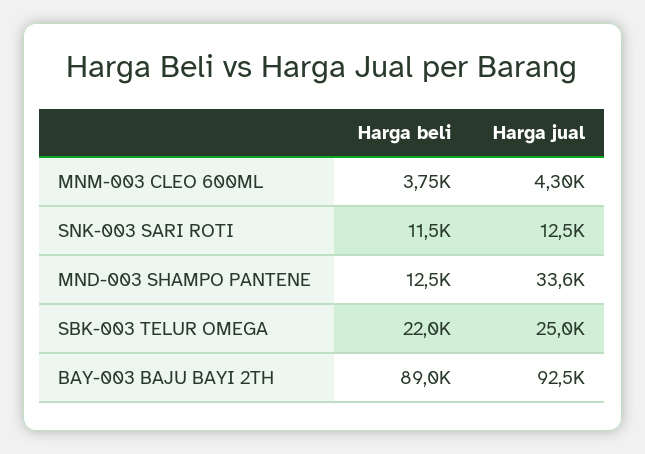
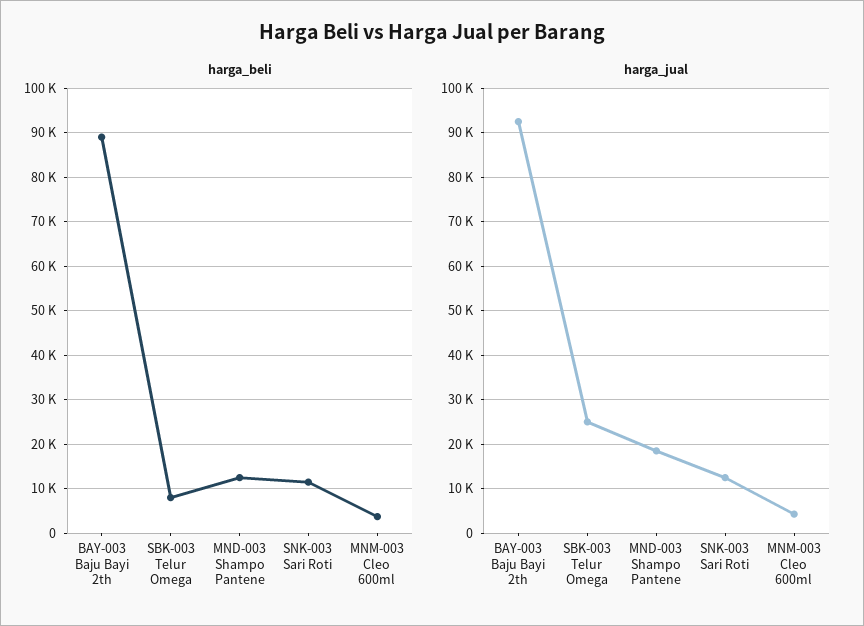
  {
    "Harga beli": {
      "MNM-003 CLEO 600ML": 3750,
      "SNK-003 SARI ROTI": 11500,
      "MND-003 SHAMPO PANTENE": 12500,
-     "SBK-003 TELUR OMEGA": 22000,
+     "SBK-003 TELUR OMEGA": 8000,
      "BAY-003 BAJU BAYI 2TH": 89000
    },
    "Harga jual": {
      "MNM-003 CLEO 600ML": 4300,
      "SNK-003 SARI ROTI": 12500,
-     "MND-003 SHAMPO PANTENE": 33600,
+     "MND-003 SHAMPO PANTENE": 18000,
      "SBK-003 TELUR OMEGA": 25000,
      "BAY-003 BAJU BAYI 2TH": 92500
    }
  }

